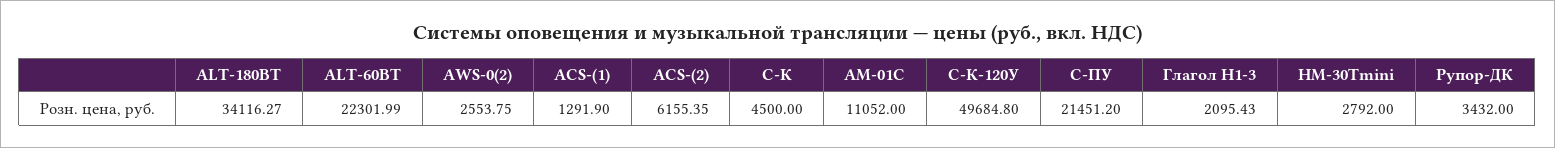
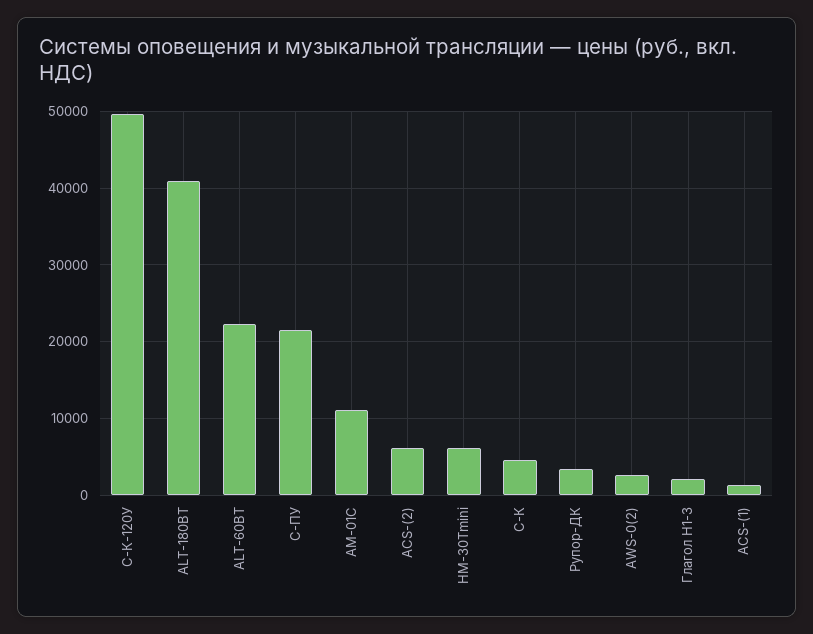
  {
-   "ALT-180BT": 34116.27,
+   "ALT-180BT": 41000,
    "ALT-60BT": 22301.99,
    "AWS-0(2)": 2553.75,
    "ACS-(1)": 1291.9,
    "ACS-(2)": 6155.35,
    "С-К": 4500,
    "AM-01C": 11052,
    "С-К-120У": 49684.8,
    "С-ПУ": 21451.2,
    "Глагол Н1-3": 2095.43,
-   "HM-30Tmini": 2792,
+   "HM-30Tmini": 6000,
    "Рупор-ДК": 3432
  }

